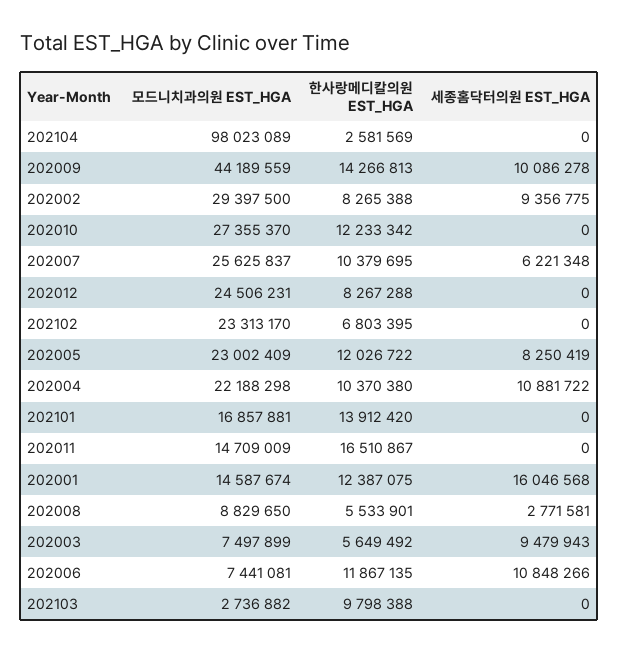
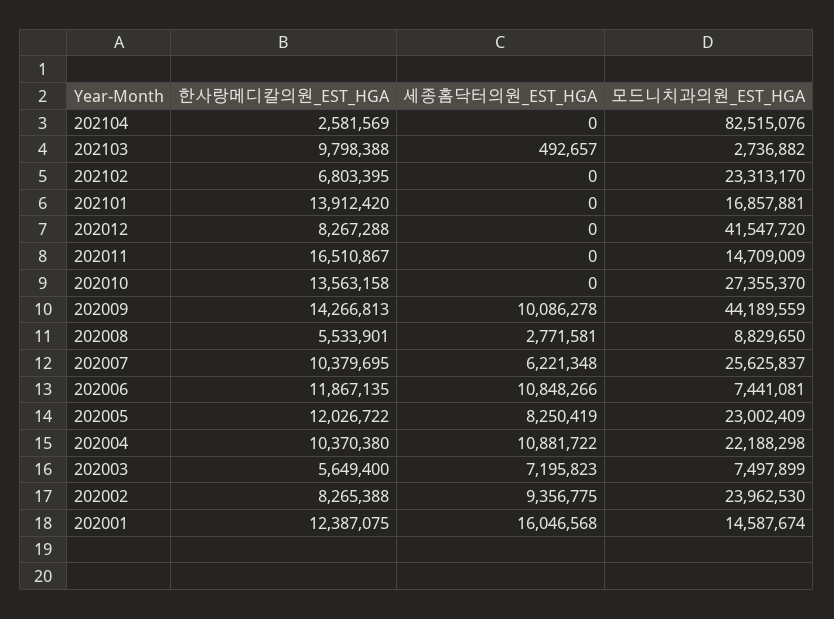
  {
    "모드니치과의원 EST_HGA": {
-     "202104": 98023089,
+     "202104": 82515076,
      "202009": 44189559,
-     "202002": 29397500,
+     "202002": 23962530,
      "202010": 27355370,
      "202007": 25625837,
-     "202012": 24506231,
+     "202012": 41547720,
      "202102": 23313170,
      "202005": 23002409,
      "202004": 22188298,
      "202101": 16857881,
      "202011": 14709009,
      "202001": 14587674,
      "202008": 8829650,
      "202003": 7497899,
      "202006": 7441081,
      "202103": 2736882
    },
    "한사랑메디칼의원 EST_HGA": {
      "202104": 2581569,
      "202009": 14266813,
      "202002": 8265388,
-     "202010": 12233342,
+     "202010": 13563158,
      "202007": 10379695,
      "202012": 8267288,
      "202102": 6803395,
      "202005": 12026722,
      "202004": 10370380,
      "202101": 13912420,
      "202011": 16510867,
      "202001": 12387075,
      "202008": 5533901,
-     "202003": 5649492,
+     "202003": 5649400,
      "202006": 11867135,
      "202103": 9798388
    },
    "세종홈닥터의원 EST_HGA": {
      "202104": 0,
      "202009": 10086278,
      "202002": 9356775,
      "202010": 0,
      "202007": 6221348,
      "202012": 0,
      "202102": 0,
      "202005": 8250419,
      "202004": 10881722,
      "202101": 0,
      "202011": 0,
      "202001": 16046568,
      "202008": 2771581,
-     "202003": 9479943,
+     "202003": 7195823,
      "202006": 10848266,
-     "202103": 0
+     "202103": 492657
    }
  }

